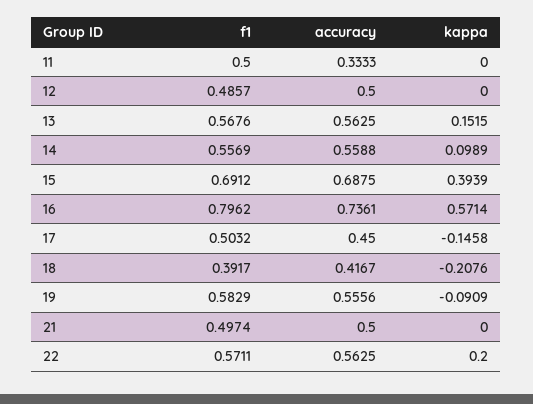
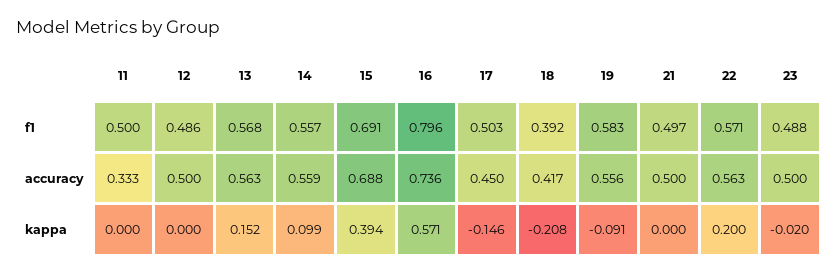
  {
    "f1": {
      "11": 0.5,
      "12": 0.4857,
      "13": 0.5676,
      "14": 0.5569,
      "15": 0.6912,
      "16": 0.7962,
      "17": 0.5032,
      "18": 0.3917,
      "19": 0.5829,
      "21": 0.4974,
-     "22": 0.5711
+     "22": 0.5711,
+     "23": 0.488
    },
    "accuracy": {
      "11": 0.3333,
      "12": 0.5,
      "13": 0.5625,
      "14": 0.5588,
      "15": 0.6875,
      "16": 0.7361,
      "17": 0.45,
      "18": 0.4167,
      "19": 0.5556,
      "21": 0.5,
-     "22": 0.5625
+     "22": 0.5625,
+     "23": 0.5
    },
    "kappa": {
      "11": 0,
      "12": 0,
      "13": 0.1515,
      "14": 0.0989,
      "15": 0.3939,
      "16": 0.5714,
      "17": -0.1458,
      "18": -0.2076,
      "19": -0.0909,
      "21": 0,
-     "22": 0.2
+     "22": 0.2,
+     "23": -0.02
    }
  }

